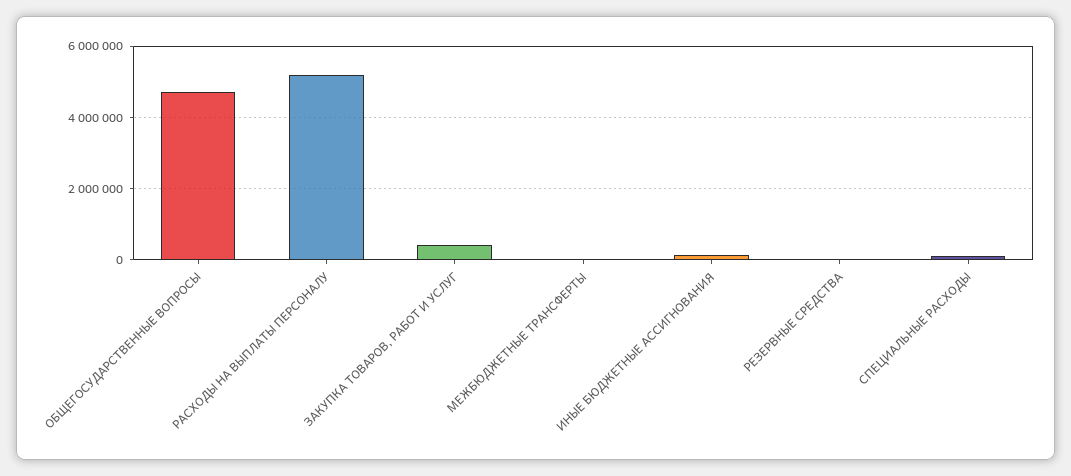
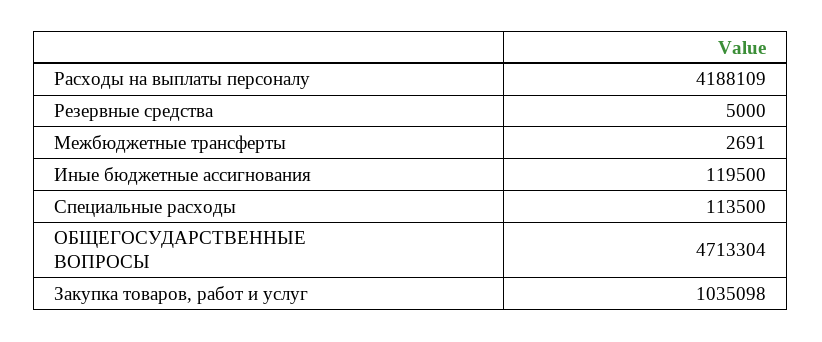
  {
    "ОБЩЕГОСУДАРСТВЕННЫЕ ВОПРОСЫ": 4713304,
-   "РАСХОДЫ НА ВЫПЛАТЫ ПЕРСОНАЛУ": 5200000,
+   "РАСХОДЫ НА ВЫПЛАТЫ ПЕРСОНАЛУ": 4188109,
-   "ЗАКУПКА ТОВАРОВ, РАБОТ И УСЛУГ": 400000,
+   "ЗАКУПКА ТОВАРОВ, РАБОТ И УСЛУГ": 1035098,
    "МЕЖБЮДЖЕТНЫЕ ТРАНСФЕРТЫ": 2691,
    "ИНЫЕ БЮДЖЕТНЫЕ АССИГНОВАНИЯ": 119500,
    "РЕЗЕРВНЫЕ СРЕДСТВА": 5000,
    "СПЕЦИАЛЬНЫЕ РАСХОДЫ": 113500
  }

